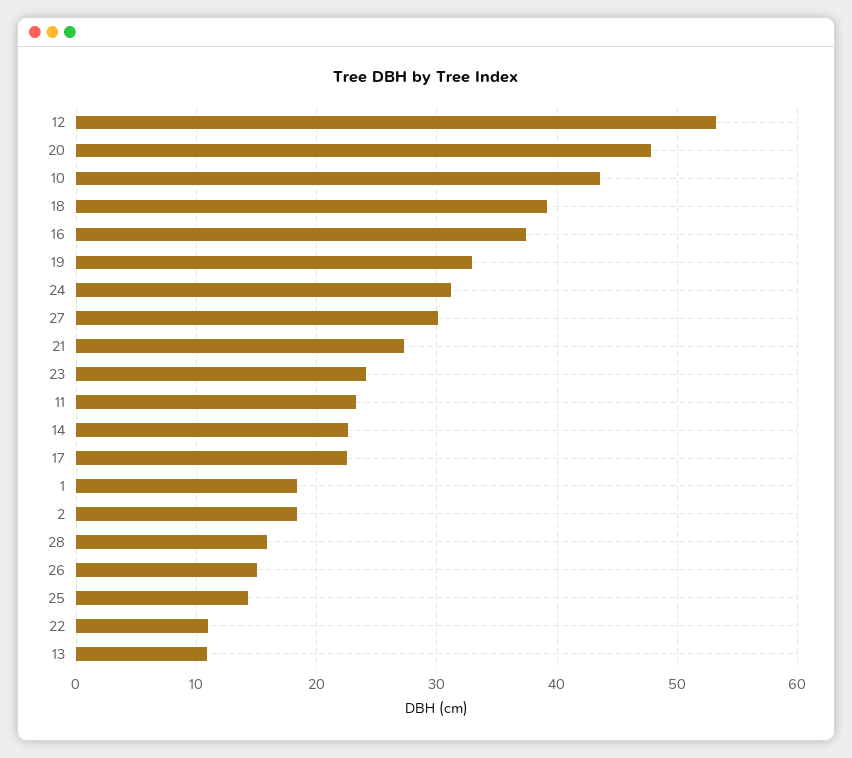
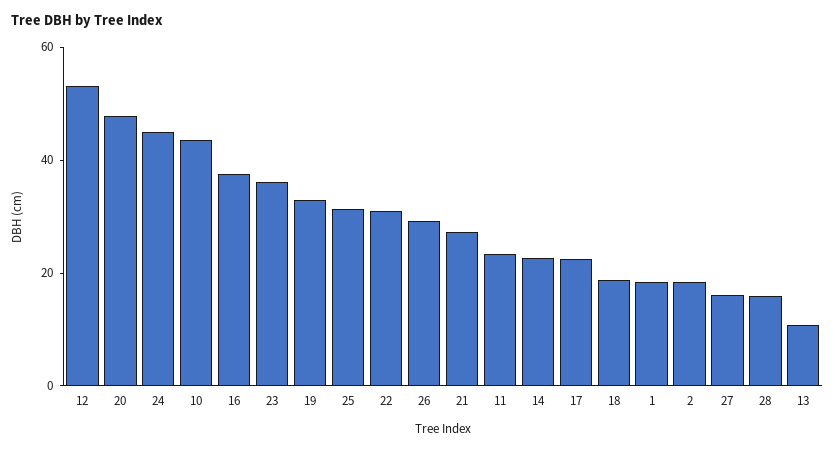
  {
    "12": 53,
    "20": 48,
    "10": 44,
-   "18": 39,
+   "18": 20,
    "16": 37,
    "19": 33,
-   "24": 31,
+   "24": 45,
-   "27": 30,
+   "27": 15,
    "21": 27,
-   "23": 24,
+   "23": 35,
    "11": 23,
    "14": 23,
    "17": 23,
    "1": 18,
    "2": 18,
    "28": 16,
-   "26": 15,
+   "26": 30,
-   "25": 14,
+   "25": 30,
-   "22": 11,
+   "22": 30,
    "13": 11
  }

